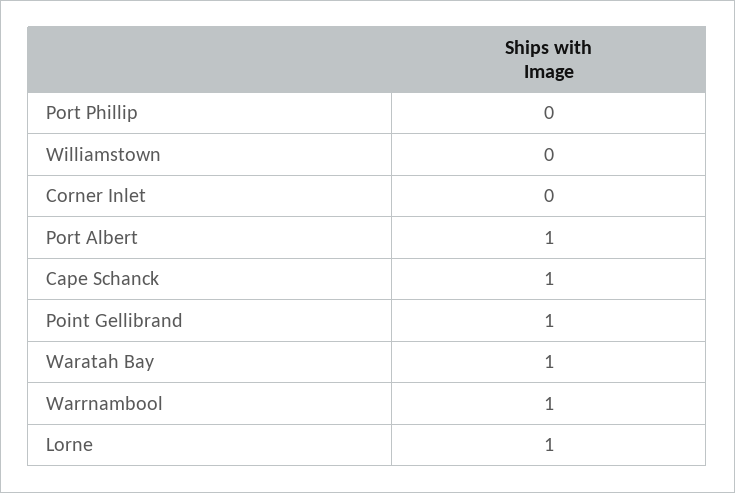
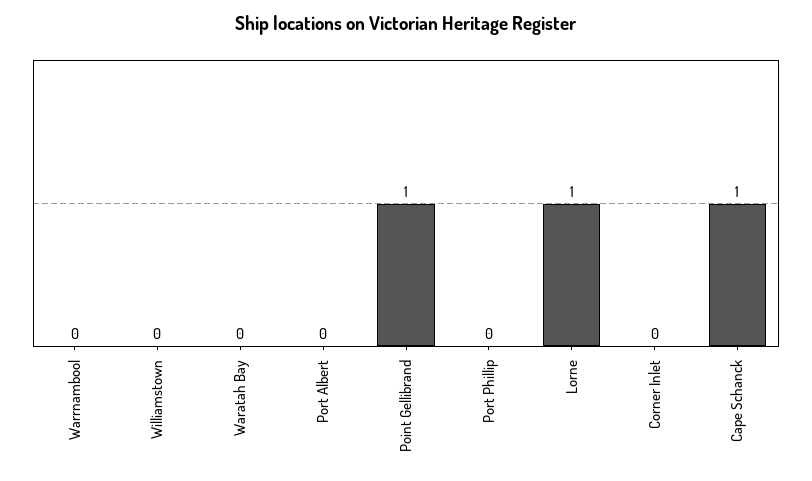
  {
    "Port Phillip": 0,
    "Williamstown": 0,
    "Corner Inlet": 0,
-   "Port Albert": 1,
+   "Port Albert": 0,
    "Cape Schanck": 1,
    "Point Gellibrand": 1,
-   "Waratah Bay": 1,
+   "Waratah Bay": 0,
-   "Warrnambool": 1,
+   "Warrnambool": 0,
    "Lorne": 1
  }

